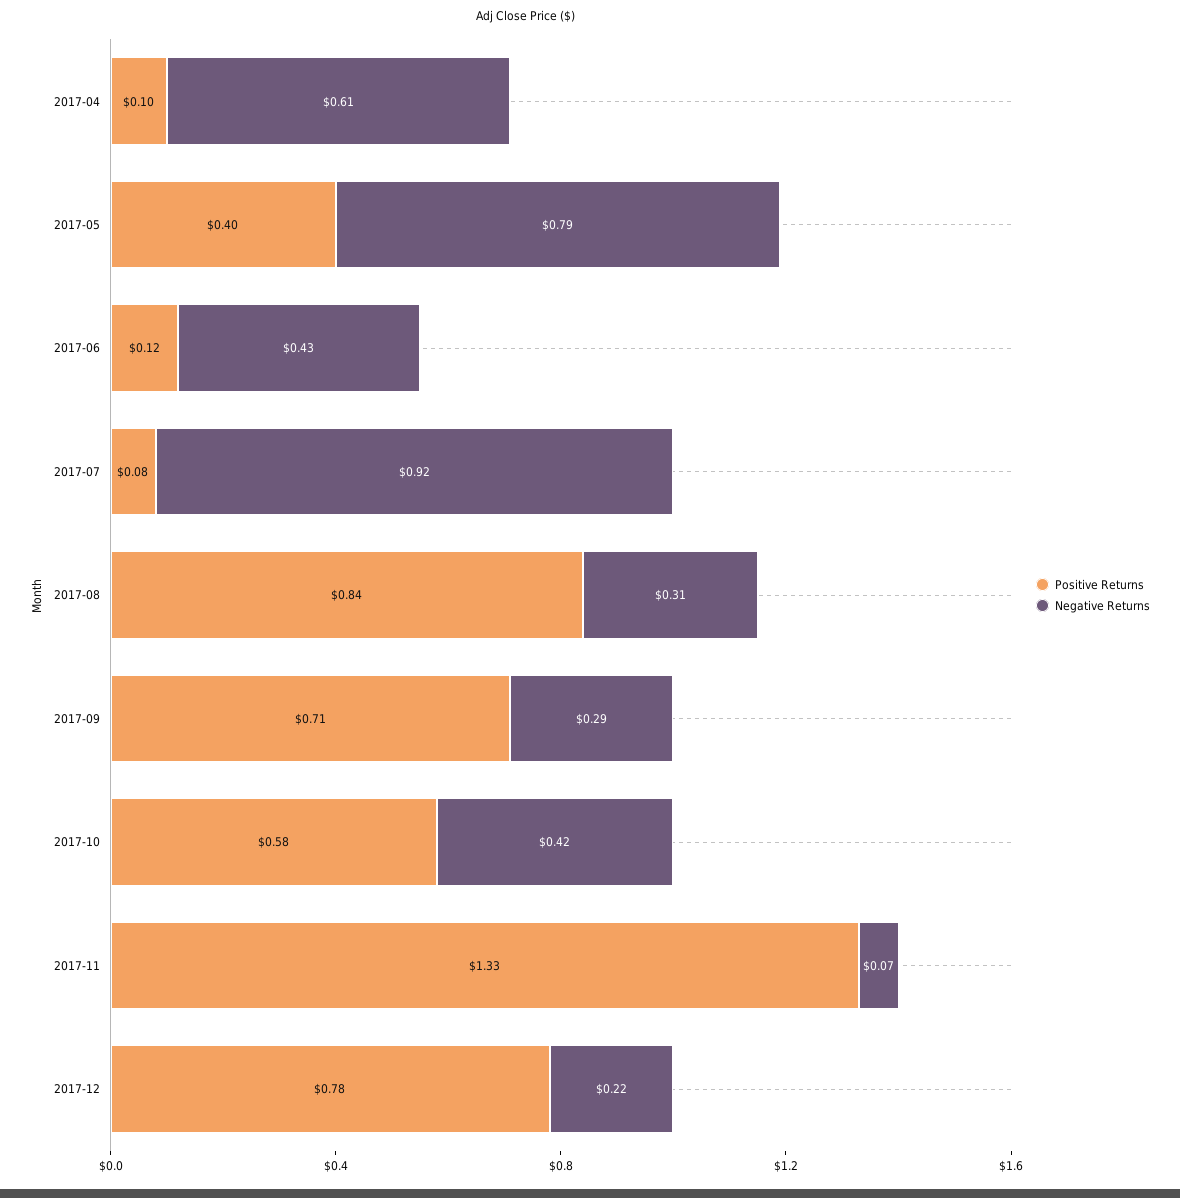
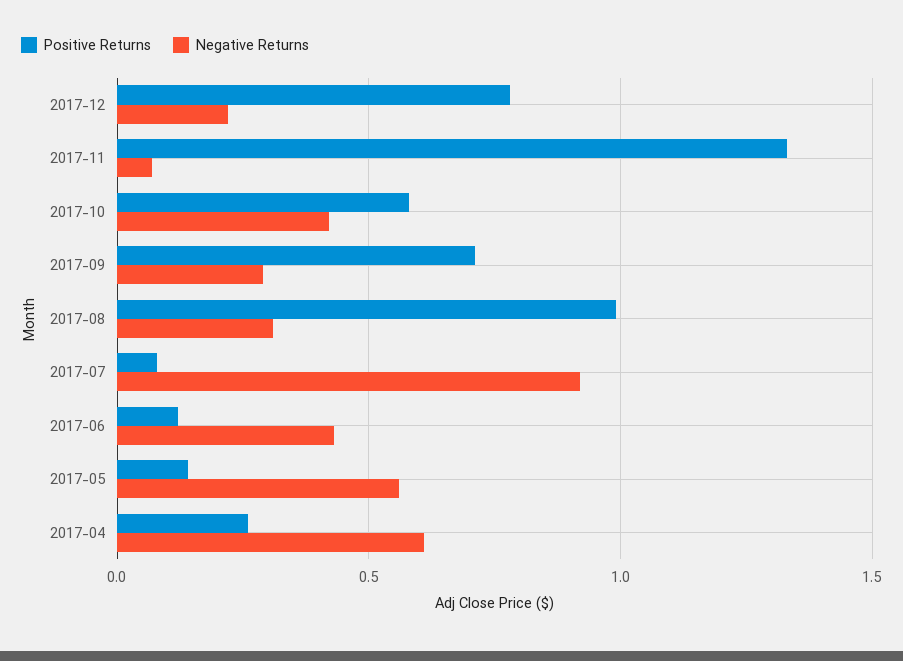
  {
    "Positive Returns": {
-     "2017-04": 0.1,
+     "2017-04": 0.25,
-     "2017-05": 0.4,
+     "2017-05": 0.15,
      "2017-06": 0.12,
      "2017-07": 0.08,
-     "2017-08": 0.84,
+     "2017-08": 1,
      "2017-09": 0.71,
      "2017-10": 0.58,
      "2017-11": 1.33,
      "2017-12": 0.78
    },
    "Negative Returns": {
      "2017-04": 0.61,
-     "2017-05": 0.79,
+     "2017-05": 0.55,
      "2017-06": 0.43,
      "2017-07": 0.92,
      "2017-08": 0.31,
      "2017-09": 0.29,
      "2017-10": 0.42,
      "2017-11": 0.07,
      "2017-12": 0.22
    }
  }

